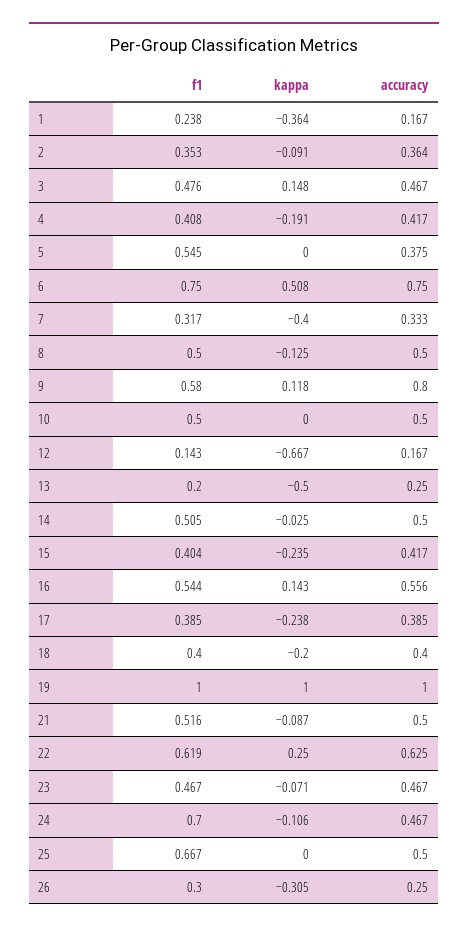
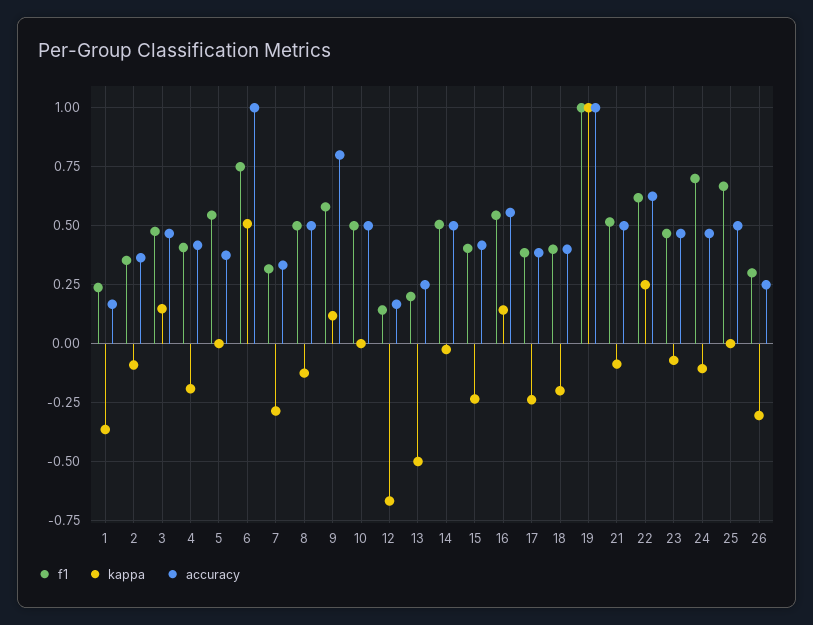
  {
    "f1": {
      "1": 0.238,
      "2": 0.353,
      "3": 0.476,
      "4": 0.408,
      "5": 0.545,
      "6": 0.75,
      "7": 0.317,
      "8": 0.5,
      "9": 0.58,
      "10": 0.5,
      "12": 0.143,
      "13": 0.2,
      "14": 0.505,
      "15": 0.404,
      "16": 0.544,
      "17": 0.385,
      "18": 0.4,
      "19": 1,
      "21": 0.516,
      "22": 0.619,
      "23": 0.467,
      "24": 0.7,
      "25": 0.667,
      "26": 0.3
    },
    "kappa": {
      "1": -0.364,
      "2": -0.091,
      "3": 0.148,
      "4": -0.191,
      "5": 0,
      "6": 0.508,
-     "7": -0.4,
+     "7": -0.3,
      "8": -0.125,
      "9": 0.118,
      "10": 0,
      "12": -0.667,
      "13": -0.5,
      "14": -0.025,
      "15": -0.235,
      "16": 0.143,
      "17": -0.238,
      "18": -0.2,
      "19": 1,
      "21": -0.087,
      "22": 0.25,
      "23": -0.071,
      "24": -0.106,
      "25": 0,
      "26": -0.305
    },
    "accuracy": {
      "1": 0.167,
      "2": 0.364,
      "3": 0.467,
      "4": 0.417,
      "5": 0.375,
-     "6": 0.75,
+     "6": 1,
      "7": 0.333,
      "8": 0.5,
      "9": 0.8,
      "10": 0.5,
      "12": 0.167,
      "13": 0.25,
      "14": 0.5,
      "15": 0.417,
      "16": 0.556,
      "17": 0.385,
      "18": 0.4,
      "19": 1,
      "21": 0.5,
      "22": 0.625,
      "23": 0.467,
      "24": 0.467,
      "25": 0.5,
      "26": 0.25
    }
  }

